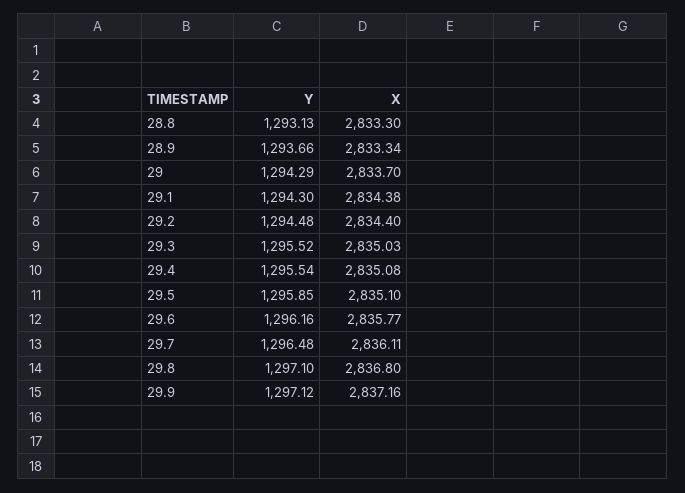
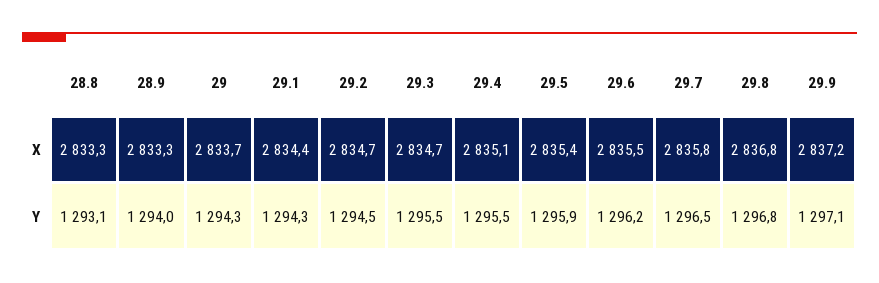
  {
    "Y": {
      "28.8": 1293.13,
-     "28.9": 1293.66,
+     "28.9": 1294,
      "29": 1294.29,
      "29.1": 1294.3,
      "29.2": 1294.48,
      "29.3": 1295.52,
      "29.4": 1295.54,
      "29.5": 1295.85,
      "29.6": 1296.16,
      "29.7": 1296.48,
-     "29.8": 1297.1,
+     "29.8": 1296.8,
      "29.9": 1297.12
    },
    "X": {
      "28.8": 2833.3,
      "28.9": 2833.34,
      "29": 2833.7,
      "29.1": 2834.38,
-     "29.2": 2834.4,
+     "29.2": 2834.7,
-     "29.3": 2835.03,
+     "29.3": 2834.7,
      "29.4": 2835.08,
-     "29.5": 2835.1,
+     "29.5": 2835.4,
-     "29.6": 2835.77,
+     "29.6": 2835.5,
-     "29.7": 2836.11,
+     "29.7": 2835.8,
      "29.8": 2836.8,
      "29.9": 2837.16
    }
  }

